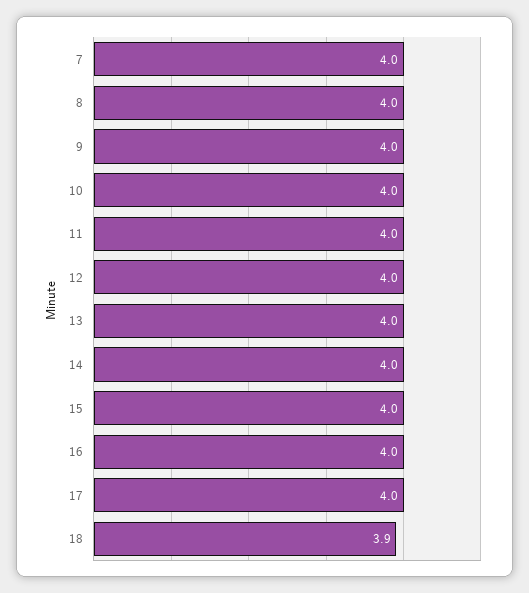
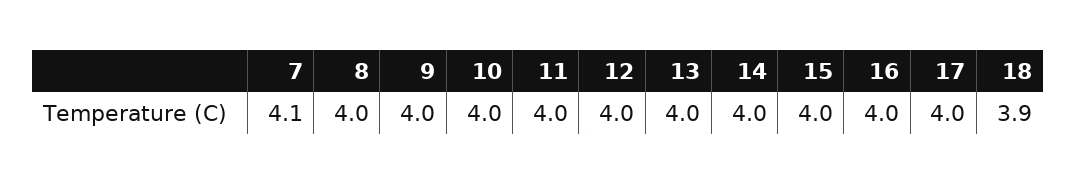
  {
-   "7": 4,
+   "7": 4.1,
    "8": 4,
    "9": 4,
    "10": 4,
    "11": 4,
    "12": 4,
    "13": 4,
    "14": 4,
    "15": 4,
    "16": 4,
    "17": 4,
    "18": 3.9
  }

